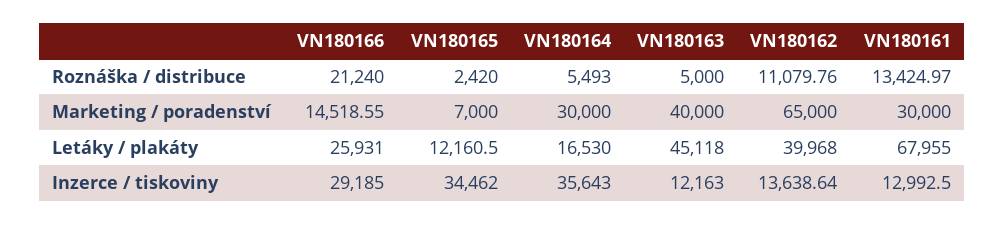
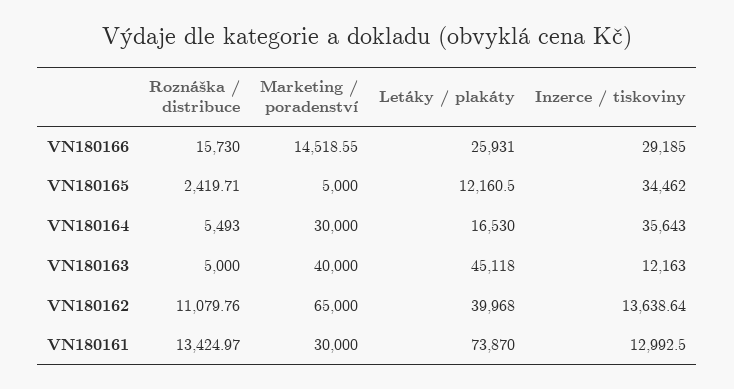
  {
    "VN180166": {
-     "Roznáška / distribuce": 21240,
+     "Roznáška / distribuce": 15730,
      "Marketing / poradenství": 14518.55,
      "Letáky / plakáty": 25931,
      "Inzerce / tiskoviny": 29185
    },
    "VN180165": {
-     "Roznáška / distribuce": 2420,
+     "Roznáška / distribuce": 2419.71,
-     "Marketing / poradenství": 7000,
+     "Marketing / poradenství": 5000,
      "Letáky / plakáty": 12160.5,
      "Inzerce / tiskoviny": 34462
    },
    "VN180164": {
      "Roznáška / distribuce": 5493,
      "Marketing / poradenství": 30000,
      "Letáky / plakáty": 16530,
      "Inzerce / tiskoviny": 35643
    },
    "VN180163": {
      "Roznáška / distribuce": 5000,
      "Marketing / poradenství": 40000,
      "Letáky / plakáty": 45118,
      "Inzerce / tiskoviny": 12163
    },
    "VN180162": {
      "Roznáška / distribuce": 11079.76,
      "Marketing / poradenství": 65000,
      "Letáky / plakáty": 39968,
      "Inzerce / tiskoviny": 13638.64
    },
    "VN180161": {
      "Roznáška / distribuce": 13424.97,
      "Marketing / poradenství": 30000,
-     "Letáky / plakáty": 67955,
+     "Letáky / plakáty": 73870,
      "Inzerce / tiskoviny": 12992.5
    }
  }

